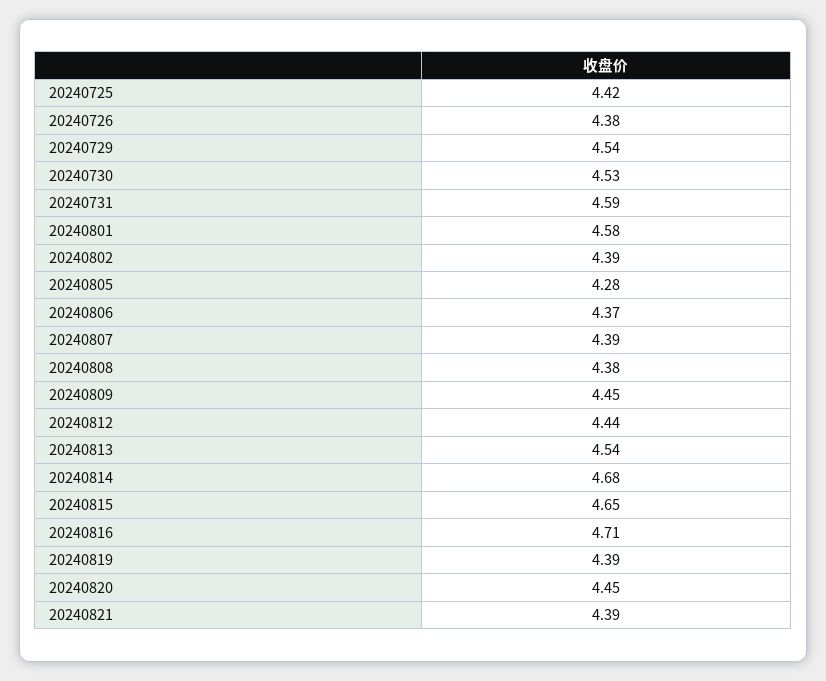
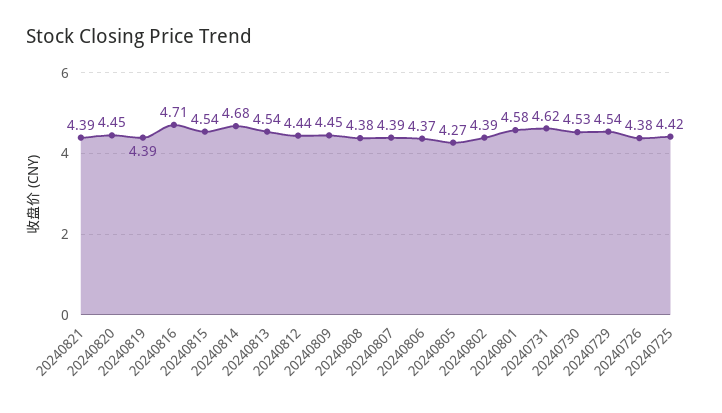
  {
    "20240725": 4.42,
    "20240726": 4.38,
    "20240729": 4.54,
    "20240730": 4.53,
-   "20240731": 4.59,
+   "20240731": 4.62,
    "20240801": 4.58,
    "20240802": 4.39,
-   "20240805": 4.28,
+   "20240805": 4.27,
    "20240806": 4.37,
    "20240807": 4.39,
    "20240808": 4.38,
    "20240809": 4.45,
    "20240812": 4.44,
    "20240813": 4.54,
    "20240814": 4.68,
-   "20240815": 4.65,
+   "20240815": 4.54,
    "20240816": 4.71,
    "20240819": 4.39,
    "20240820": 4.45,
    "20240821": 4.39
  }

